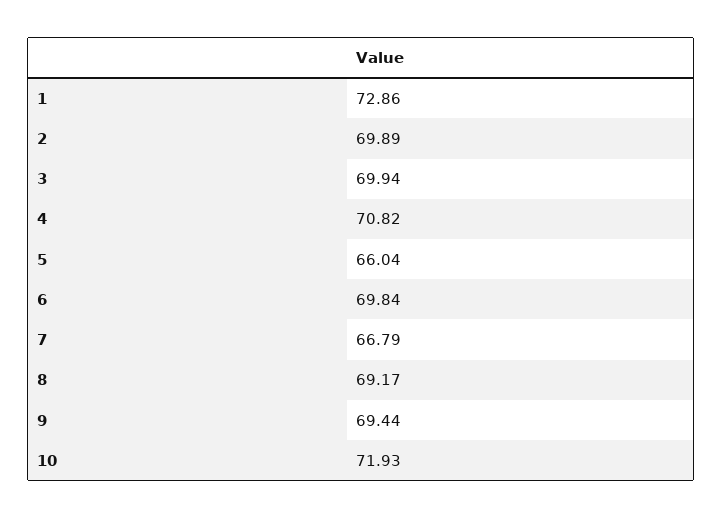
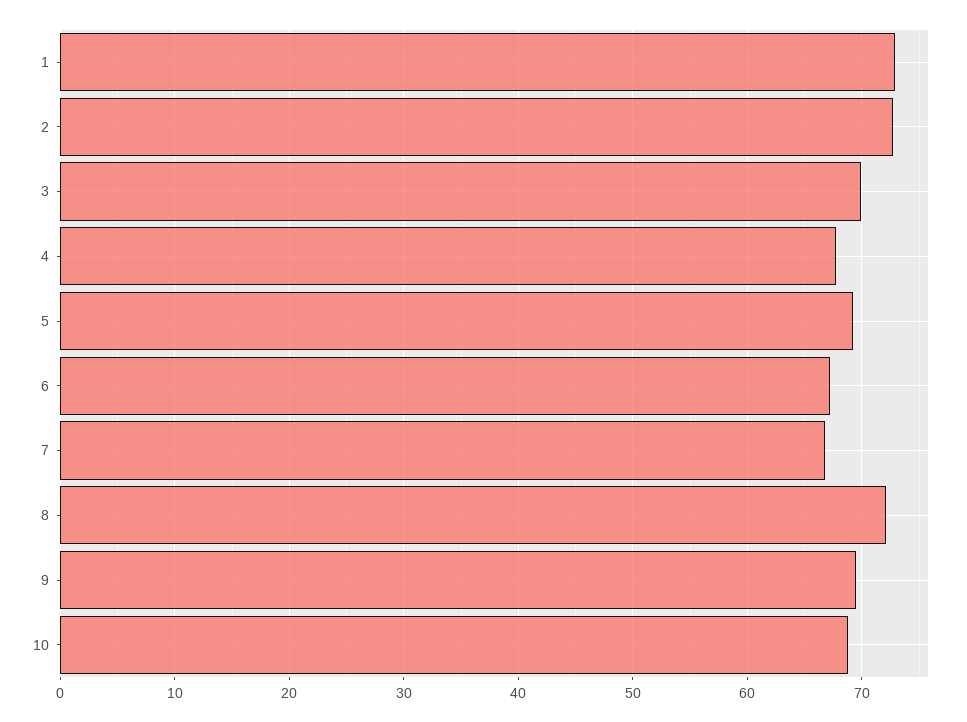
  {
    "1": 72.86,
-   "2": 69.89,
+   "2": 73,
    "3": 69.94,
-   "4": 70.82,
+   "4": 68,
-   "5": 66.04,
+   "5": 69,
-   "6": 69.84,
+   "6": 67,
    "7": 66.79,
-   "8": 69.17,
+   "8": 72,
    "9": 69.44,
-   "10": 71.93
+   "10": 69
  }

